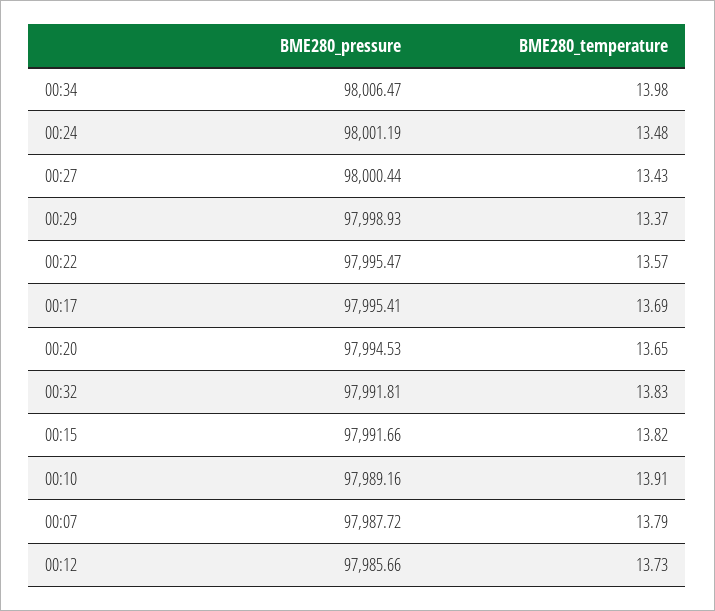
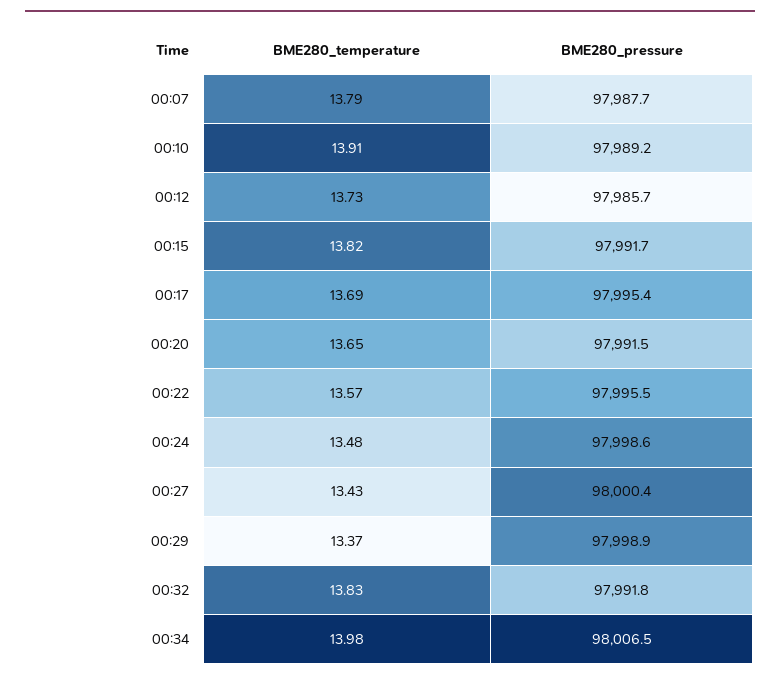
  {
    "BME280_pressure": {
      "00:34": 98006.47,
-     "00:24": 98001.19,
+     "00:24": 97998.6,
      "00:27": 98000.44,
      "00:29": 97998.93,
      "00:22": 97995.47,
      "00:17": 97995.41,
-     "00:20": 97994.53,
+     "00:20": 97991.5,
      "00:32": 97991.81,
      "00:15": 97991.66,
      "00:10": 97989.16,
      "00:07": 97987.72,
      "00:12": 97985.66
    },
    "BME280_temperature": {
      "00:34": 13.98,
      "00:24": 13.48,
      "00:27": 13.43,
      "00:29": 13.37,
      "00:22": 13.57,
      "00:17": 13.69,
      "00:20": 13.65,
      "00:32": 13.83,
      "00:15": 13.82,
      "00:10": 13.91,
      "00:07": 13.79,
      "00:12": 13.73
    }
  }

